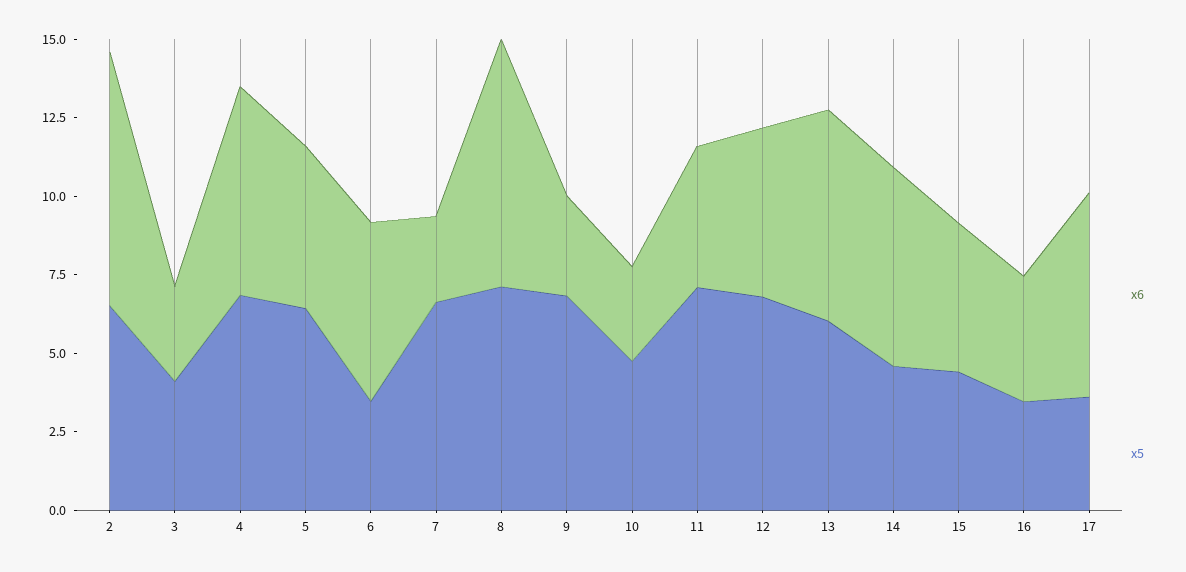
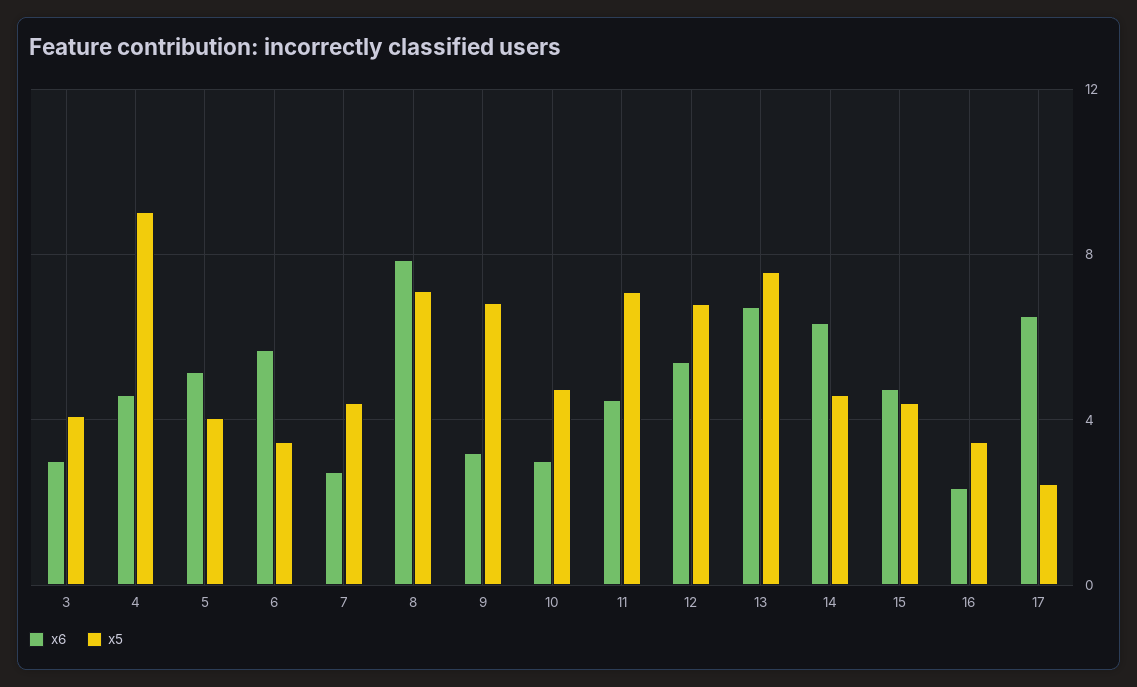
  {
    "x6": {
-     "2": 8,
      "3": 3,
-     "4": 6.5,
+     "4": 4.5,
      "5": 5,
      "6": 5.5,
      "7": 2.5,
      "8": 8,
      "9": 3,
      "10": 3,
      "11": 4.5,
      "12": 5.5,
      "13": 6.5,
      "14": 6.5,
      "15": 4.5,
-     "16": 4,
+     "16": 2.5,
      "17": 6.5
    },
    "x5": {
-     "2": 6.5,
      "3": 4,
-     "4": 7,
+     "4": 9,
-     "5": 6.5,
+     "5": 4,
      "6": 3.5,
-     "7": 6.5,
+     "7": 4.5,
      "8": 7,
      "9": 7,
      "10": 5,
      "11": 7,
      "12": 7,
-     "13": 6,
+     "13": 7.5,
      "14": 4.5,
      "15": 4.5,
      "16": 3.5,
-     "17": 3.5
+     "17": 2.5
    }
  }

